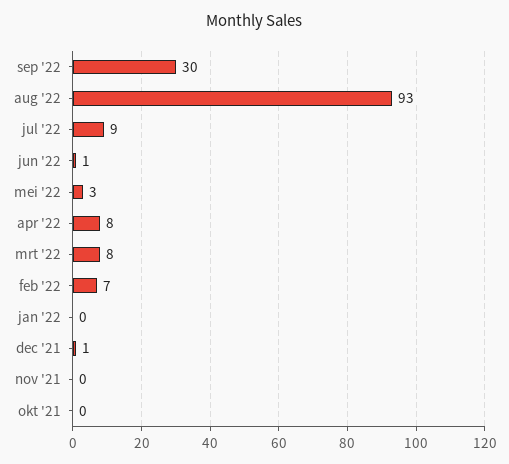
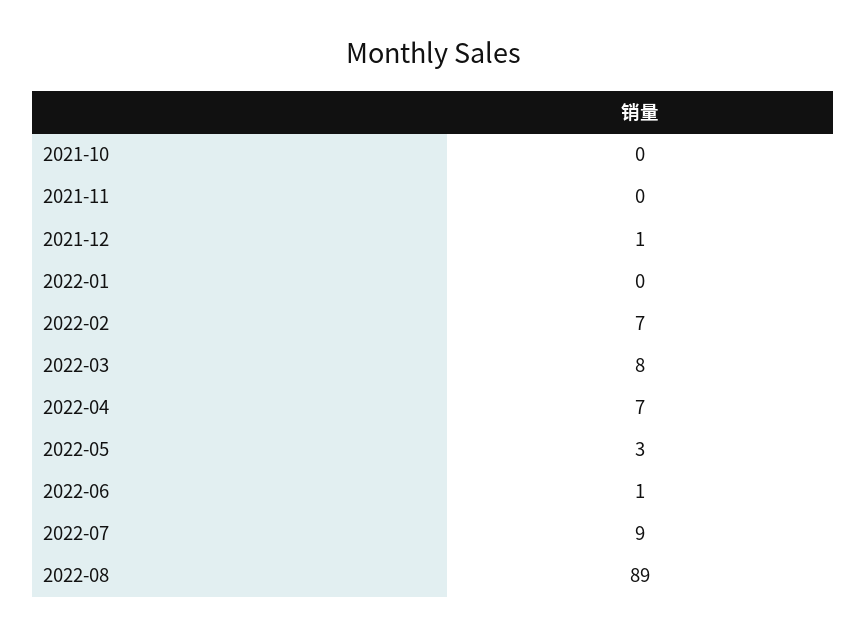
  {
-   "sep '22": 30,
-   "aug '22": 93,
+   "aug '22": 89,
    "jul '22": 9,
    "jun '22": 1,
    "mei '22": 3,
-   "apr '22": 8,
+   "apr '22": 7,
    "mrt '22": 8,
    "feb '22": 7,
    "jan '22": 0,
    "dec '21": 1,
    "nov '21": 0,
    "okt '21": 0
  }

